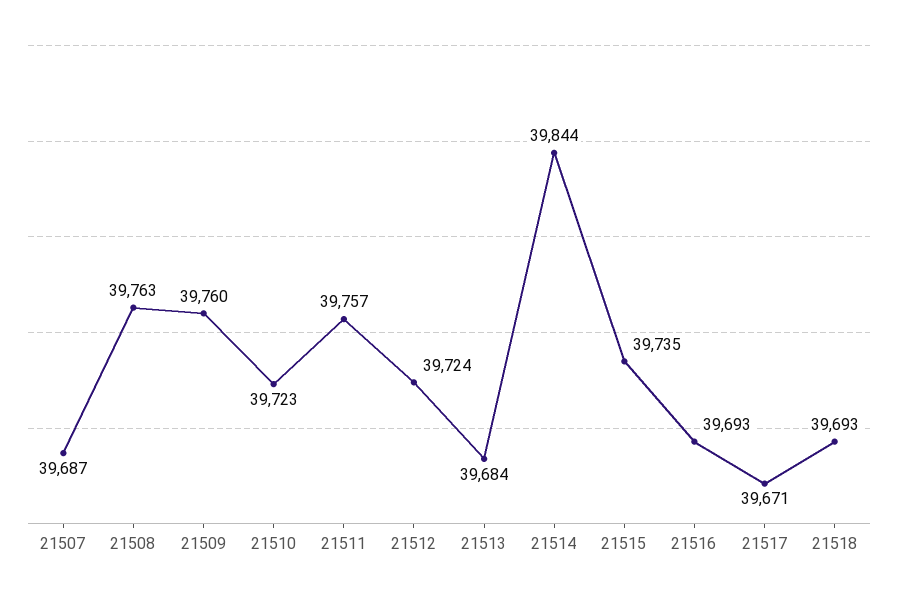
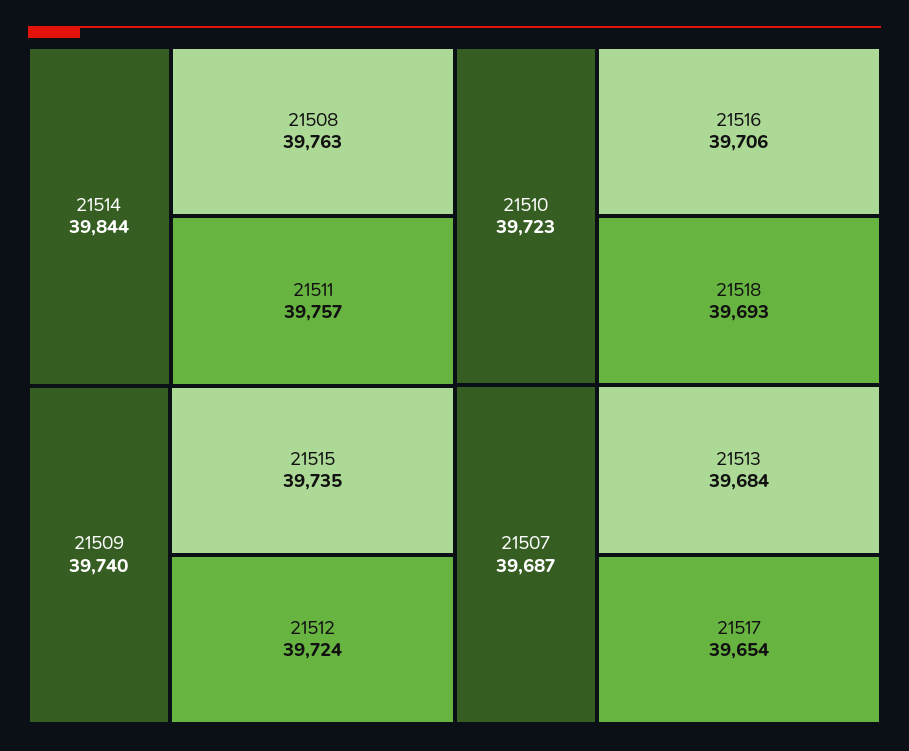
  {
    "21507": 39687,
    "21508": 39763,
-   "21509": 39760,
+   "21509": 39740,
    "21510": 39723,
    "21511": 39757,
    "21512": 39724,
    "21513": 39684,
    "21514": 39844,
    "21515": 39735,
-   "21516": 39693,
+   "21516": 39706,
-   "21517": 39671,
+   "21517": 39654,
    "21518": 39693
  }

